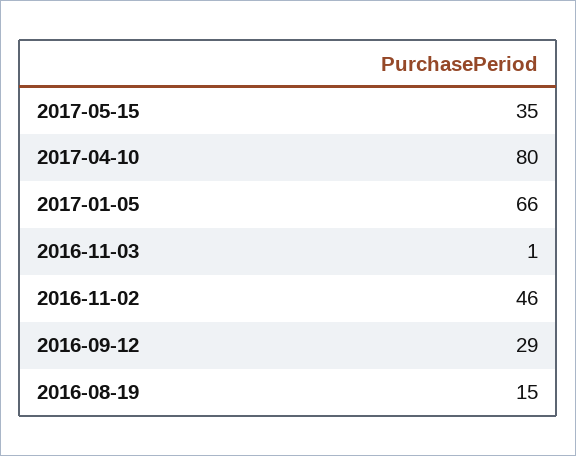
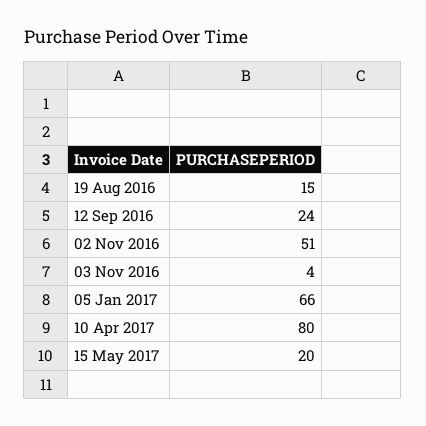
  {
-   "2017-05-15": 35,
+   "2017-05-15": 20,
    "2017-04-10": 80,
    "2017-01-05": 66,
-   "2016-11-03": 1,
+   "2016-11-03": 4,
-   "2016-11-02": 46,
+   "2016-11-02": 51,
-   "2016-09-12": 29,
+   "2016-09-12": 24,
    "2016-08-19": 15
  }

